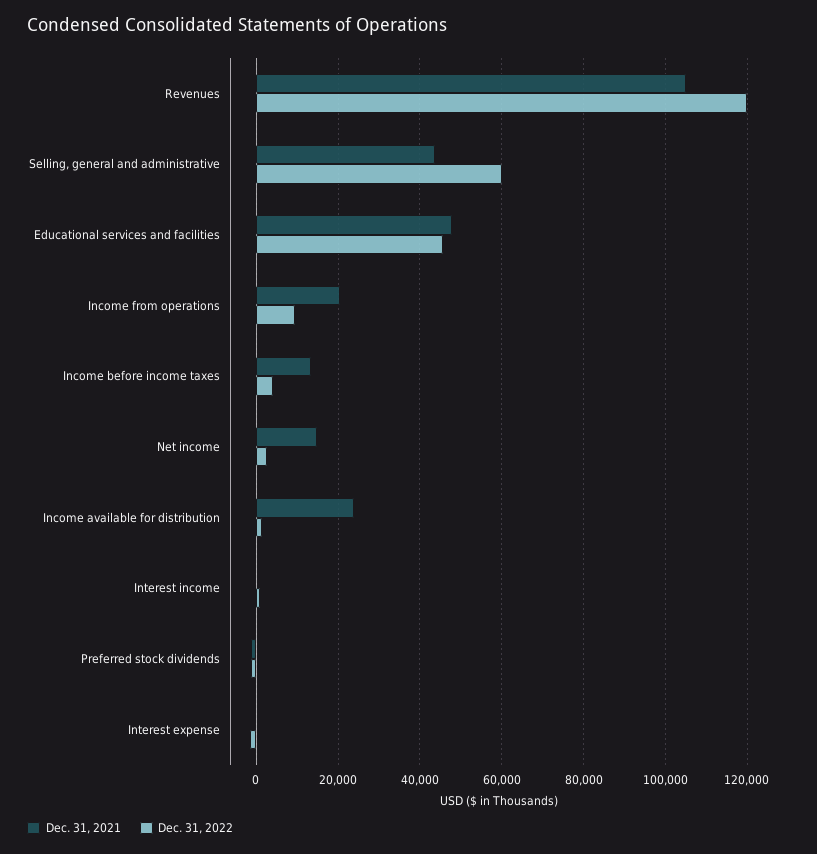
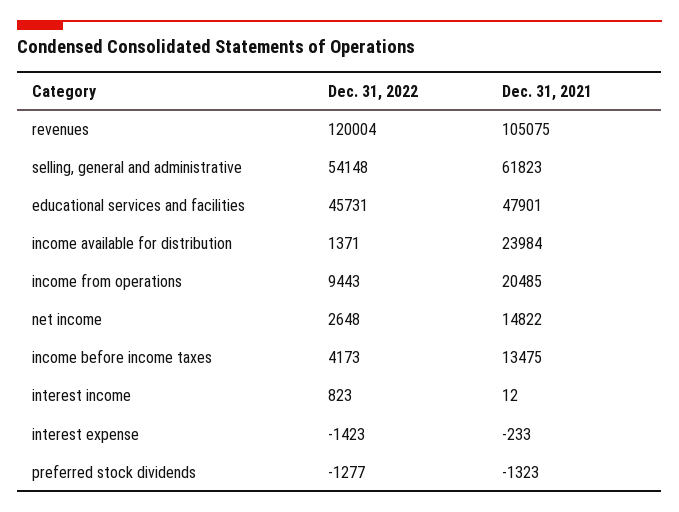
  {
    "Dec. 31, 2021": {
      "Revenues": 105075,
-     "Selling, general and administrative": 44000,
+     "Selling, general and administrative": 61823,
      "Educational services and facilities": 47901,
      "Income from operations": 20485,
      "Income before income taxes": 13475,
      "Net income": 14822,
      "Income available for distribution": 23984,
      "Interest income": 12,
      "Preferred stock dividends": -1323,
      "Interest expense": -233
    },
    "Dec. 31, 2022": {
      "Revenues": 120004,
-     "Selling, general and administrative": 60000,
+     "Selling, general and administrative": 54148,
      "Educational services and facilities": 45731,
      "Income from operations": 9443,
      "Income before income taxes": 4173,
      "Net income": 2648,
      "Income available for distribution": 1371,
      "Interest income": 823,
      "Preferred stock dividends": -1277,
      "Interest expense": -1423
    }
  }

